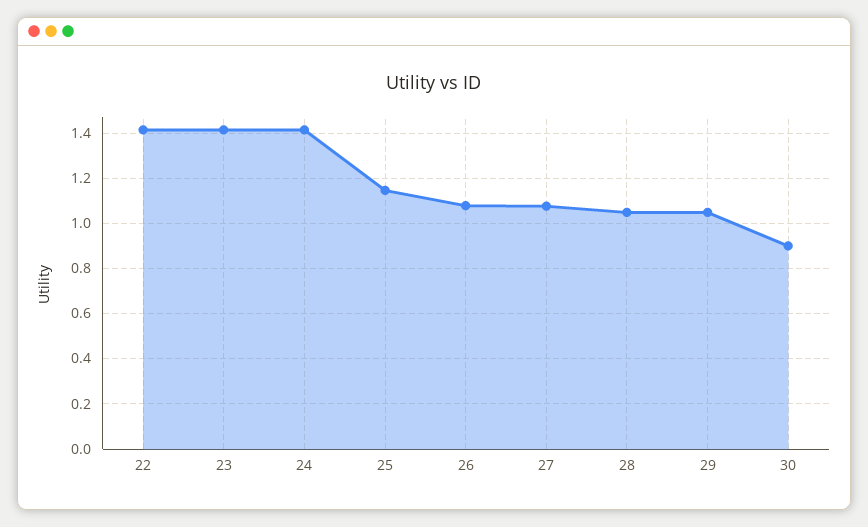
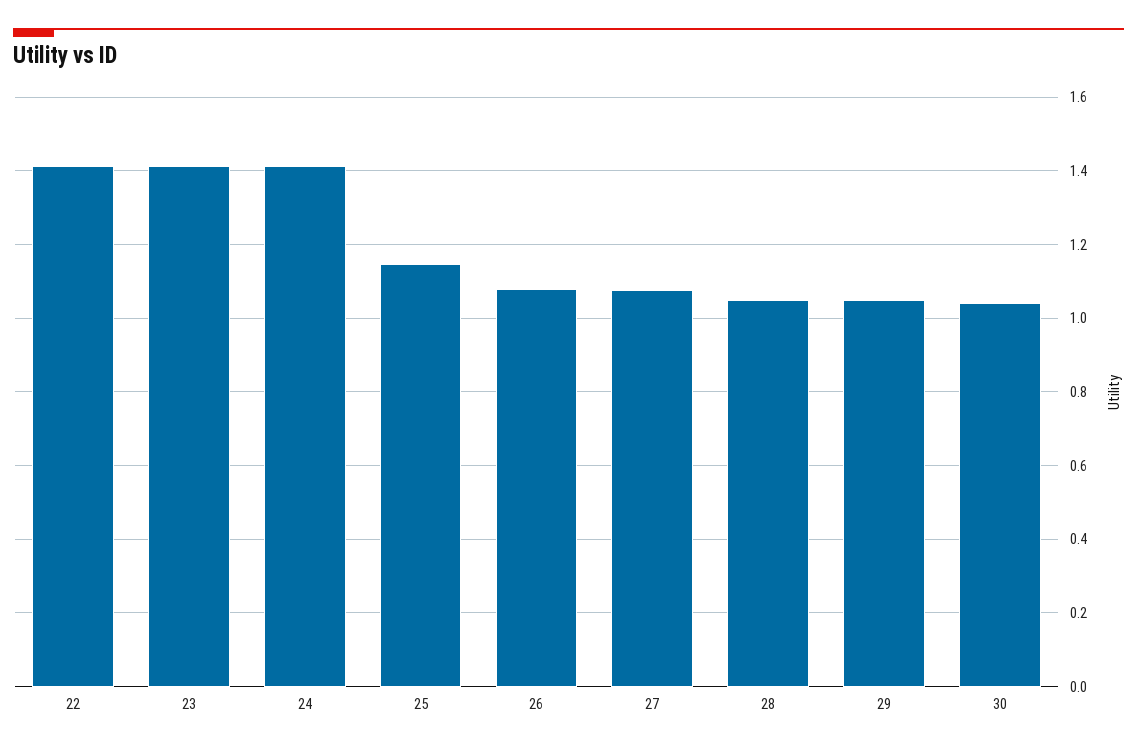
  {
    "22": 1.42,
    "23": 1.42,
    "24": 1.42,
    "25": 1.14,
    "26": 1.08,
    "27": 1.08,
    "28": 1.04,
    "29": 1.04,
-   "30": 0.9
+   "30": 1.04
  }

